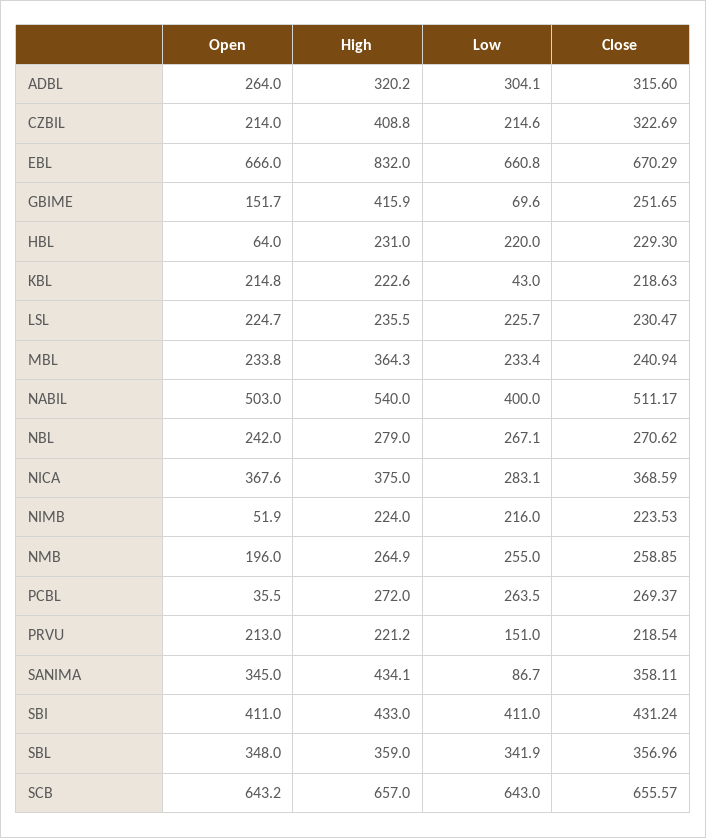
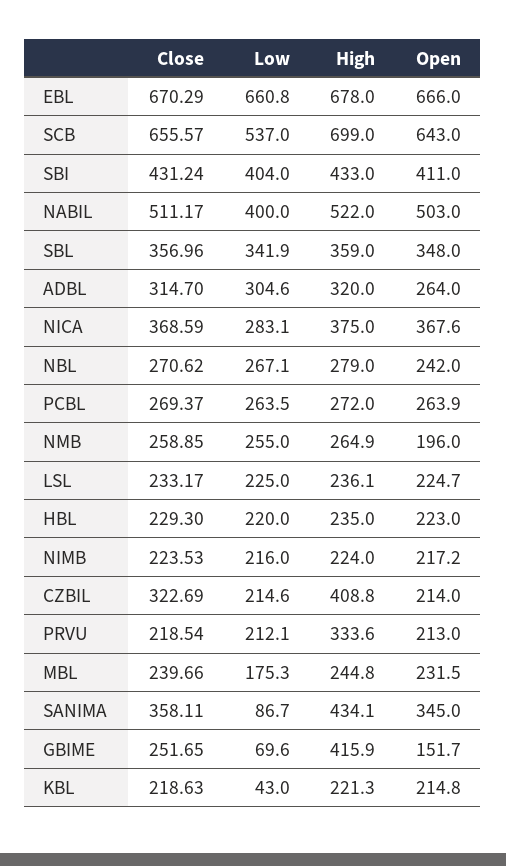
  {
    "Open": {
      "ADBL": 264,
      "CZBIL": 214,
      "EBL": 666,
      "GBIME": 151.7,
-     "HBL": 64,
+     "HBL": 223,
      "KBL": 214.8,
      "LSL": 224.7,
-     "MBL": 233.8,
+     "MBL": 231.5,
      "NABIL": 503,
      "NBL": 242,
      "NICA": 367.6,
-     "NIMB": 51.9,
+     "NIMB": 217.2,
      "NMB": 196,
-     "PCBL": 35.5,
+     "PCBL": 263.9,
      "PRVU": 213,
      "SANIMA": 345,
      "SBI": 411,
      "SBL": 348,
-     "SCB": 643.2
+     "SCB": 643
    },
    "High": {
-     "ADBL": 320.2,
+     "ADBL": 320,
      "CZBIL": 408.8,
-     "EBL": 832,
+     "EBL": 678,
      "GBIME": 415.9,
-     "HBL": 231,
+     "HBL": 235,
-     "KBL": 222.6,
+     "KBL": 221.3,
-     "LSL": 235.5,
+     "LSL": 236.1,
-     "MBL": 364.3,
+     "MBL": 244.8,
-     "NABIL": 540,
+     "NABIL": 522,
      "NBL": 279,
      "NICA": 375,
      "NIMB": 224,
      "NMB": 264.9,
      "PCBL": 272,
-     "PRVU": 221.2,
+     "PRVU": 333.6,
      "SANIMA": 434.1,
      "SBI": 433,
      "SBL": 359,
-     "SCB": 657
+     "SCB": 699
    },
    "Low": {
-     "ADBL": 304.1,
+     "ADBL": 304.6,
      "CZBIL": 214.6,
      "EBL": 660.8,
      "GBIME": 69.6,
      "HBL": 220,
      "KBL": 43,
-     "LSL": 225.7,
+     "LSL": 225,
-     "MBL": 233.4,
+     "MBL": 175.3,
      "NABIL": 400,
      "NBL": 267.1,
      "NICA": 283.1,
      "NIMB": 216,
      "NMB": 255,
      "PCBL": 263.5,
-     "PRVU": 151,
+     "PRVU": 212.1,
      "SANIMA": 86.7,
-     "SBI": 411,
+     "SBI": 404,
      "SBL": 341.9,
-     "SCB": 643
+     "SCB": 537
    },
    "Close": {
-     "ADBL": 315.6,
+     "ADBL": 314.7,
      "CZBIL": 322.69,
      "EBL": 670.29,
      "GBIME": 251.65,
      "HBL": 229.3,
      "KBL": 218.63,
-     "LSL": 230.47,
+     "LSL": 233.17,
-     "MBL": 240.94,
+     "MBL": 239.66,
      "NABIL": 511.17,
      "NBL": 270.62,
      "NICA": 368.59,
      "NIMB": 223.53,
      "NMB": 258.85,
      "PCBL": 269.37,
      "PRVU": 218.54,
      "SANIMA": 358.11,
      "SBI": 431.24,
      "SBL": 356.96,
      "SCB": 655.57
    }
  }

